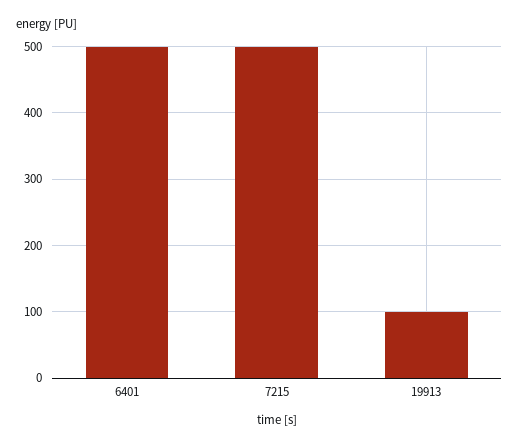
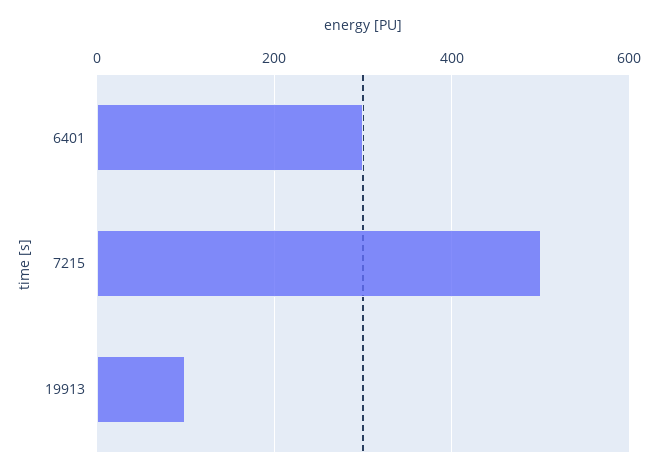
  {
-   "6401": 500,
+   "6401": 300,
    "7215": 500,
    "19913": 100
  }

